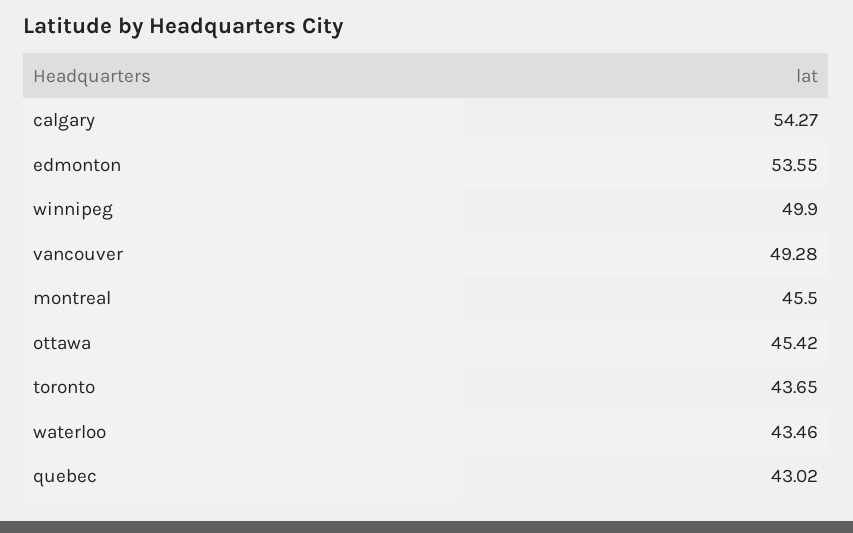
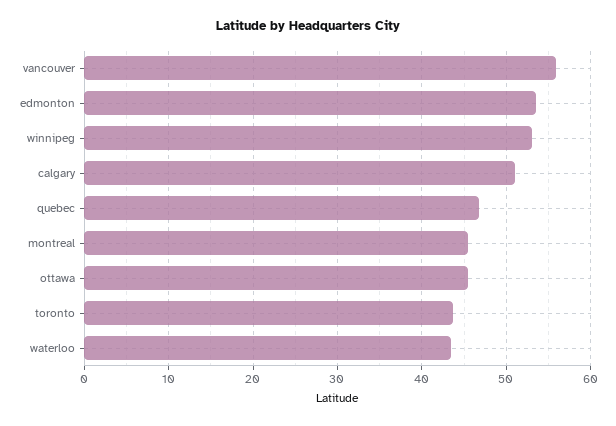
  {
-   "calgary": 54.27,
+   "calgary": 51,
    "edmonton": 53.55,
-   "winnipeg": 49.9,
+   "winnipeg": 53,
-   "vancouver": 49.28,
+   "vancouver": 56,
    "montreal": 45.5,
    "ottawa": 45.42,
    "toronto": 43.65,
    "waterloo": 43.46,
-   "quebec": 43.02
+   "quebec": 47
  }

